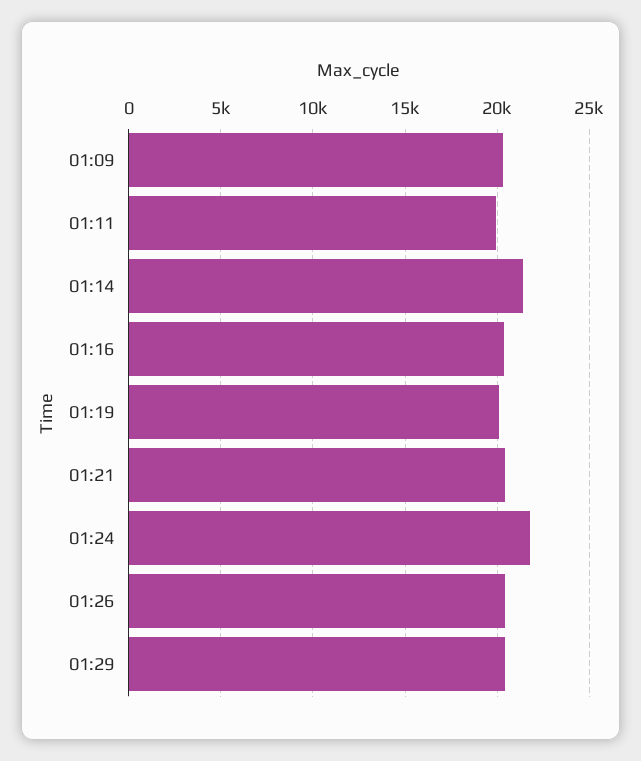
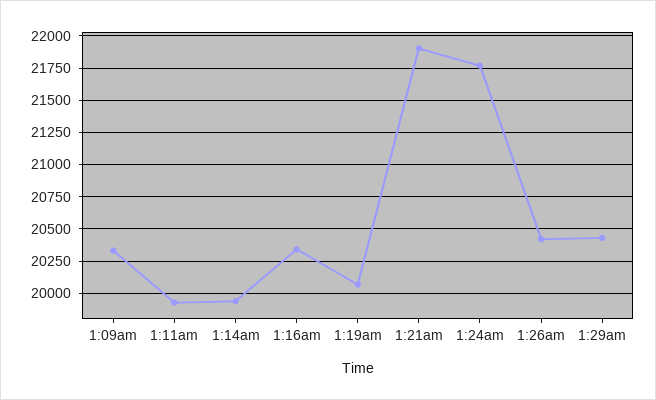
  {
    "01:09": 20350,
    "01:11": 19950,
-   "01:14": 21500,
+   "01:14": 19950,
    "01:16": 20350,
    "01:19": 20050,
-   "01:21": 20500,
+   "01:21": 21900,
    "01:24": 21750,
    "01:26": 20400,
    "01:29": 20450
  }

